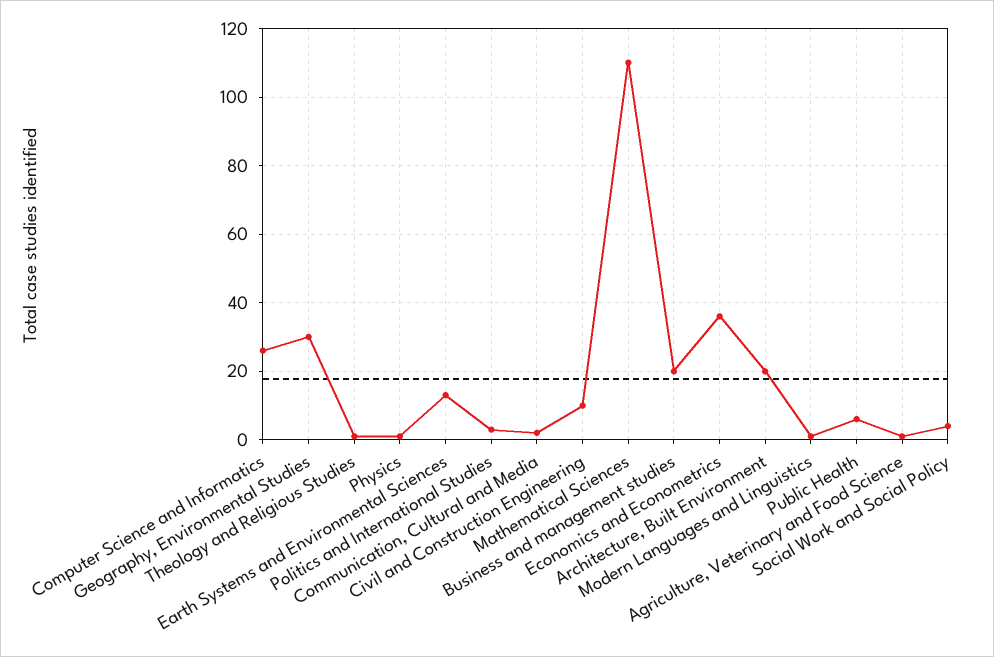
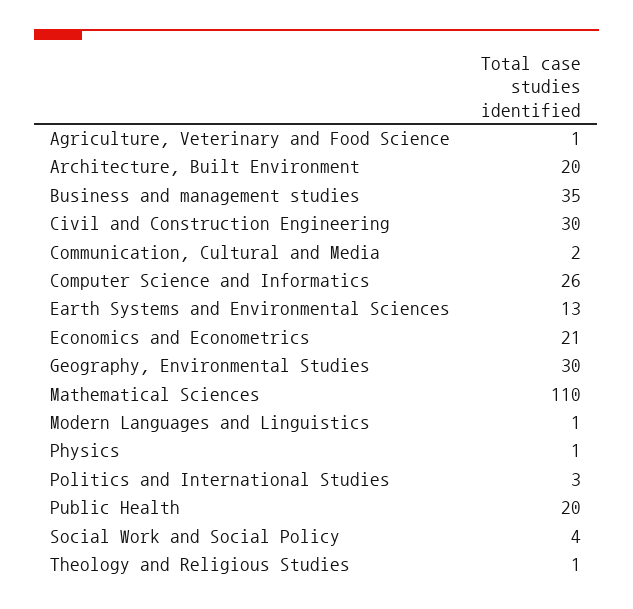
  {
    "Computer Science and Informatics": 26,
    "Geography, Environmental Studies": 30,
    "Theology and Religious Studies": 1,
    "Physics": 1,
    "Earth Systems and Environmental Sciences": 13,
    "Politics and International Studies": 3,
    "Communication, Cultural and Media": 2,
-   "Civil and Construction Engineering": 10,
+   "Civil and Construction Engineering": 30,
    "Mathematical Sciences": 110,
-   "Business and management studies": 20,
+   "Business and management studies": 35,
-   "Economics and Econometrics": 35,
+   "Economics and Econometrics": 21,
    "Architecture, Built Environment": 20,
    "Modern Languages and Linguistics": 1,
-   "Public Health": 5,
+   "Public Health": 20,
    "Agriculture, Veterinary and Food Science": 1,
    "Social Work and Social Policy": 4
  }

